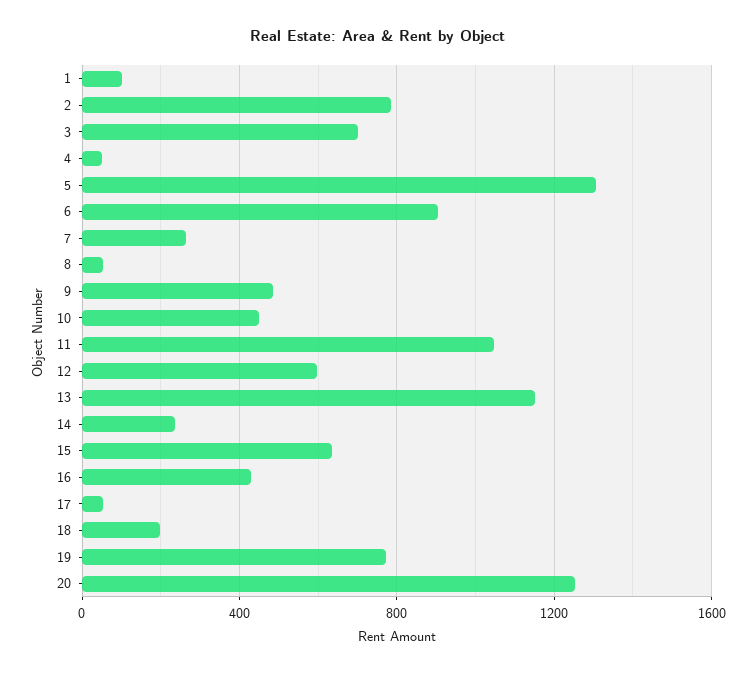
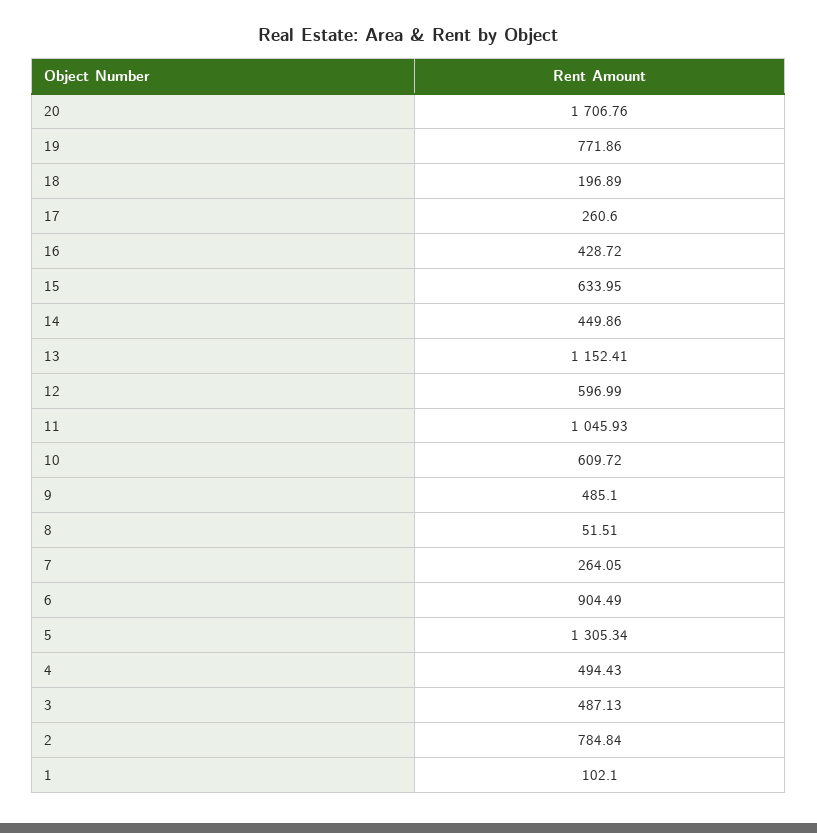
  {
    "1": 102.1,
    "2": 784.84,
-   "3": 700,
+   "3": 487.13,
-   "4": 50,
+   "4": 494.43,
    "5": 1305.34,
    "6": 904.49,
    "7": 264.05,
    "8": 51.51,
    "9": 485.1,
-   "10": 450,
+   "10": 609.72,
    "11": 1045.93,
    "12": 596.99,
    "13": 1152.41,
-   "14": 250,
+   "14": 449.86,
    "15": 633.95,
    "16": 428.72,
-   "17": 50,
+   "17": 260.6,
    "18": 196.89,
    "19": 771.86,
-   "20": 1250
+   "20": 1706.76
  }

